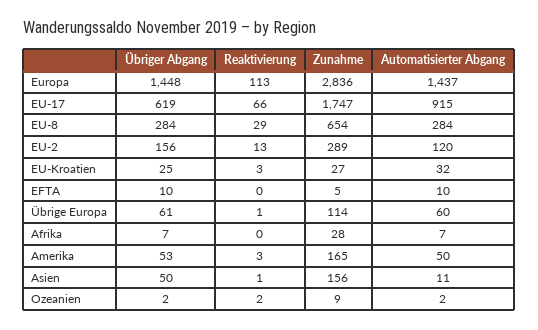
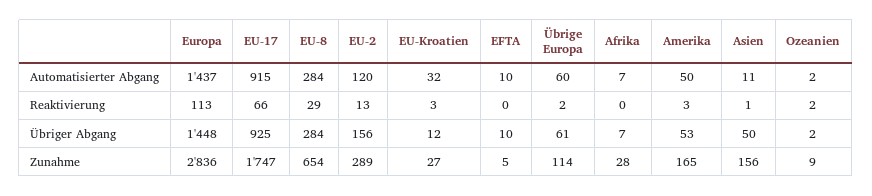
  {
    "Übriger Abgang": {
      "Europa": 1448,
-     "EU-17": 619,
+     "EU-17": 925,
      "EU-8": 284,
      "EU-2": 156,
-     "EU-Kroatien": 25,
+     "EU-Kroatien": 12,
      "EFTA": 10,
      "Übrige Europa": 61,
      "Afrika": 7,
      "Amerika": 53,
      "Asien": 50,
      "Ozeanien": 2
    },
    "Reaktivierung": {
      "Europa": 113,
      "EU-17": 66,
      "EU-8": 29,
      "EU-2": 13,
      "EU-Kroatien": 3,
      "EFTA": 0,
-     "Übrige Europa": 1,
+     "Übrige Europa": 2,
      "Afrika": 0,
      "Amerika": 3,
      "Asien": 1,
      "Ozeanien": 2
    },
    "Zunahme": {
      "Europa": 2836,
      "EU-17": 1747,
      "EU-8": 654,
      "EU-2": 289,
      "EU-Kroatien": 27,
      "EFTA": 5,
      "Übrige Europa": 114,
      "Afrika": 28,
      "Amerika": 165,
      "Asien": 156,
      "Ozeanien": 9
    },
    "Automatisierter Abgang": {
      "Europa": 1437,
      "EU-17": 915,
      "EU-8": 284,
      "EU-2": 120,
      "EU-Kroatien": 32,
      "EFTA": 10,
      "Übrige Europa": 60,
      "Afrika": 7,
      "Amerika": 50,
      "Asien": 11,
      "Ozeanien": 2
    }
  }

